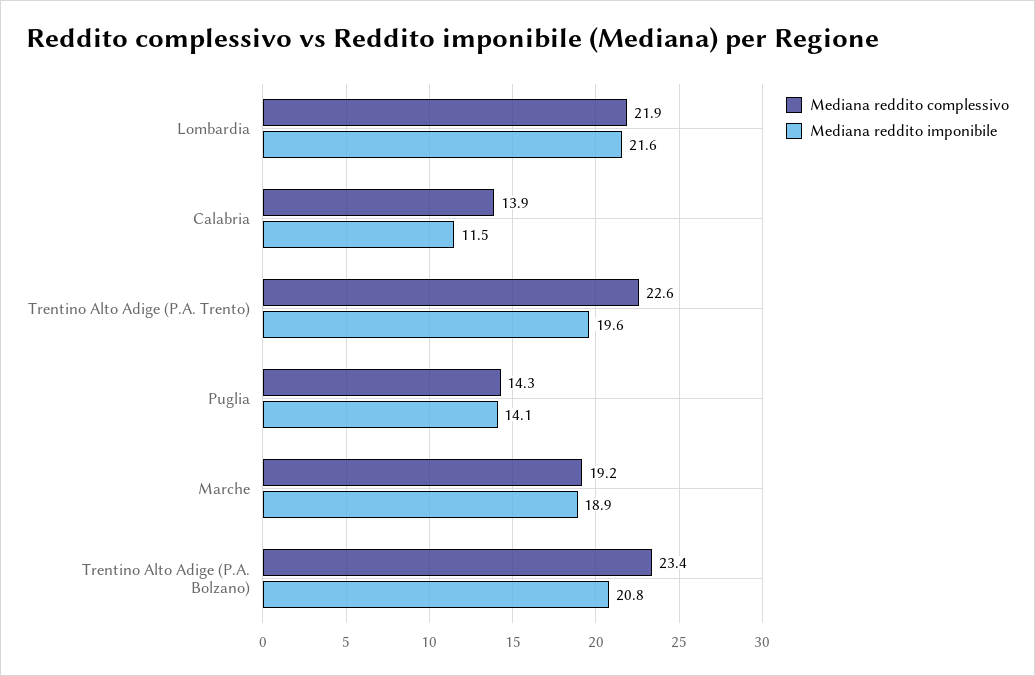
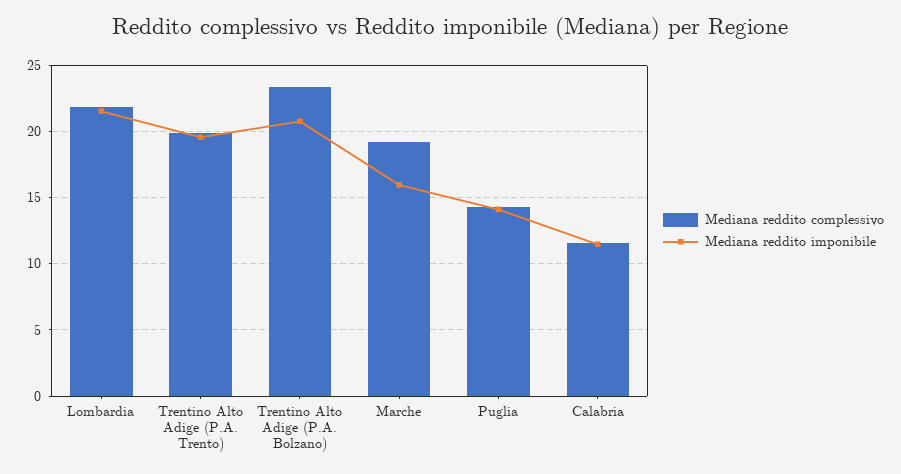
  {
    "Mediana reddito complessivo": {
      "Lombardia": 21.9,
-     "Calabria": 13.9,
+     "Calabria": 11.5,
-     "Trentino Alto Adige (P.A. Trento)": 22.6,
+     "Trentino Alto Adige (P.A. Trento)": 20,
      "Puglia": 14.3,
      "Marche": 19.2,
      "Trentino Alto Adige (P.A. Bolzano)": 23.4
    },
    "Mediana reddito imponibile": {
      "Lombardia": 21.6,
      "Calabria": 11.5,
      "Trentino Alto Adige (P.A. Trento)": 19.6,
      "Puglia": 14.1,
-     "Marche": 18.9,
+     "Marche": 16,
      "Trentino Alto Adige (P.A. Bolzano)": 20.8
    }
  }

